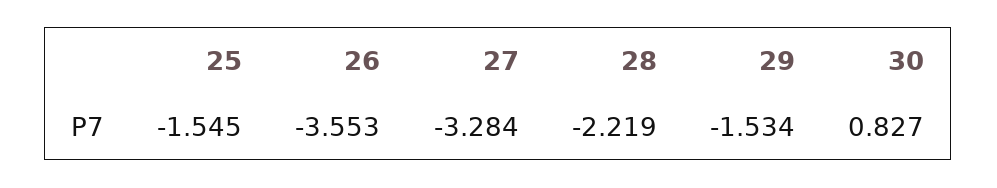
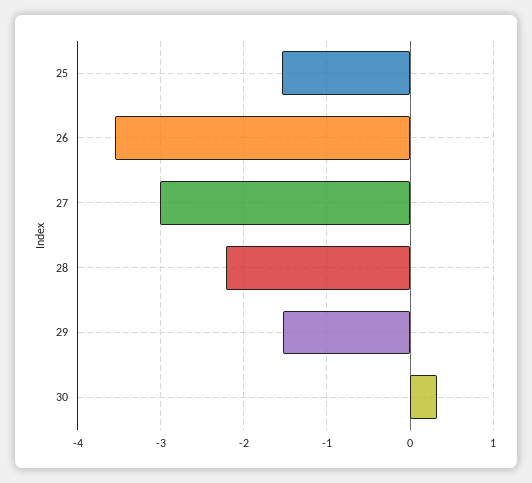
  {
    "25": -1.545,
    "26": -3.553,
-   "27": -3.284,
+   "27": -3,
    "28": -2.219,
    "29": -1.534,
-   "30": 0.827
+   "30": 0.3
  }

